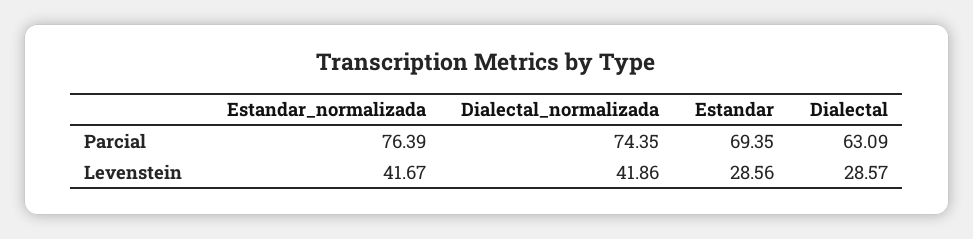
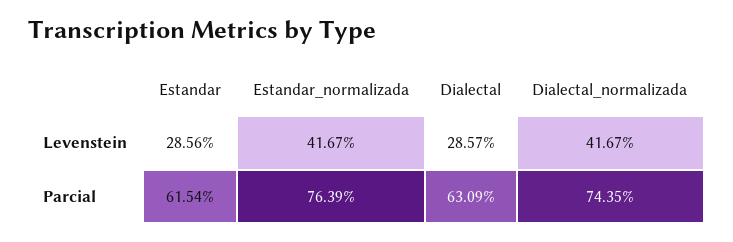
  {
    "Estandar_normalizada": {
      "Parcial": 76.39,
      "Levenstein": 41.67
    },
    "Dialectal_normalizada": {
      "Parcial": 74.35,
-     "Levenstein": 41.86
+     "Levenstein": 41.67
    },
    "Estandar": {
-     "Parcial": 69.35,
+     "Parcial": 61.54,
      "Levenstein": 28.56
    },
    "Dialectal": {
      "Parcial": 63.09,
      "Levenstein": 28.57
    }
  }

